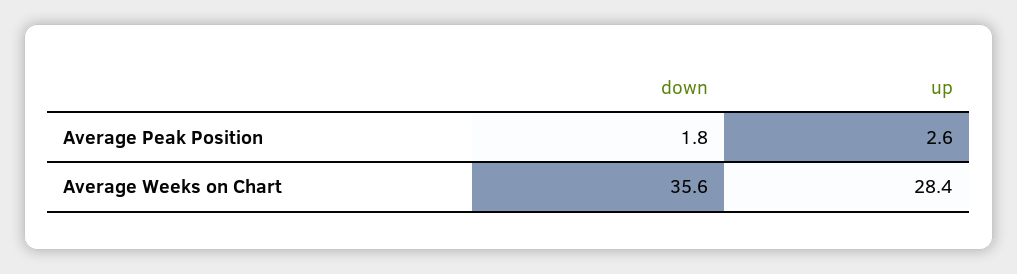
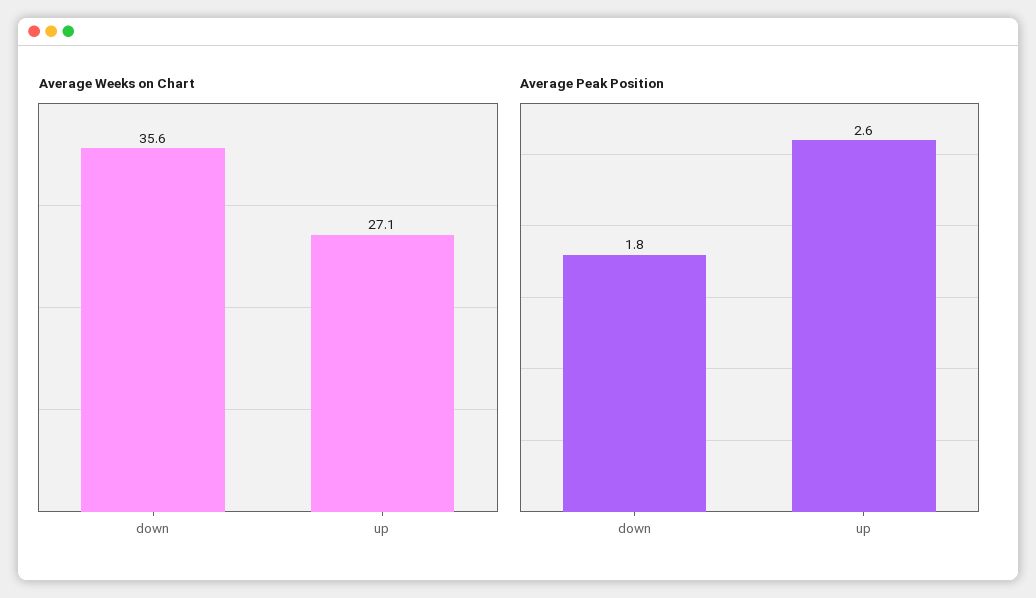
  {
    "Average Peak Position": {
      "down": 1.8,
      "up": 2.6
    },
    "Average Weeks on Chart": {
      "down": 35.6,
-     "up": 28.4
+     "up": 27.1
    }
  }

